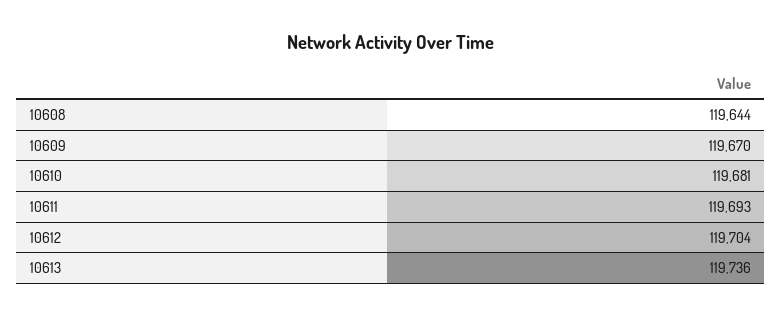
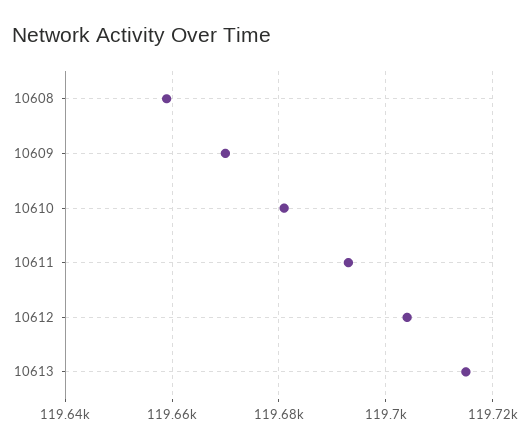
  {
-   "10608": 119644,
+   "10608": 119660,
    "10609": 119670,
    "10610": 119681,
    "10611": 119693,
    "10612": 119704,
-   "10613": 119736
+   "10613": 119715
  }

